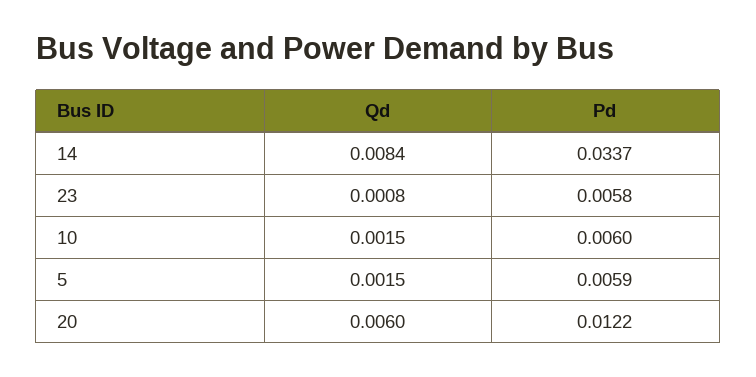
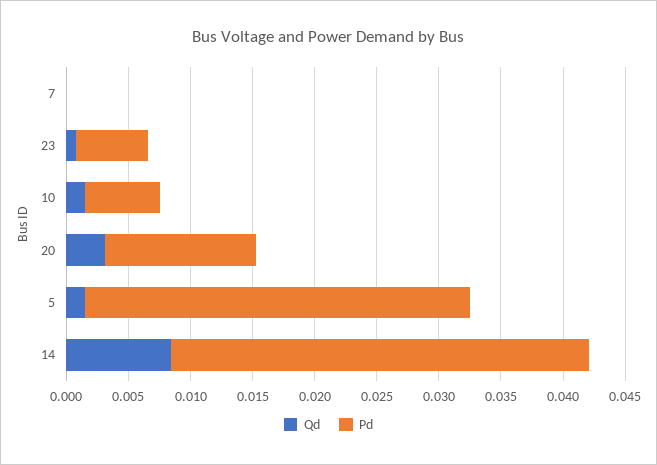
  {
    "Qd": {
      "14": 0.0084,
      "23": 0.0008,
      "10": 0.0015,
      "5": 0.0015,
-     "20": 0.006
+     "20": 0.003,
+     "7": 0
    },
    "Pd": {
      "14": 0.0337,
      "23": 0.0058,
      "10": 0.006,
-     "5": 0.0059,
+     "5": 0.031,
-     "20": 0.0122
+     "20": 0.0122,
+     "7": 0
    }
  }

